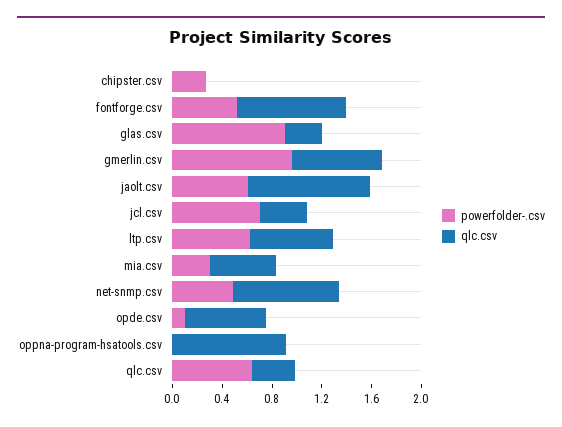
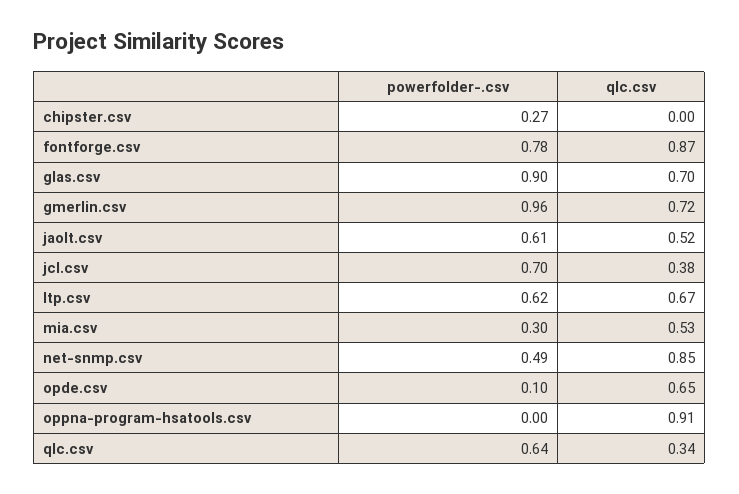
  {
    "powerfolder-.csv": {
      "chipster.csv": 0.27,
-     "fontforge.csv": 0.5,
+     "fontforge.csv": 0.78,
      "glas.csv": 0.9,
      "gmerlin.csv": 0.96,
      "jaolt.csv": 0.61,
      "jcl.csv": 0.7,
      "ltp.csv": 0.62,
      "mia.csv": 0.3,
      "net-snmp.csv": 0.49,
      "opde.csv": 0.1,
      "oppna-program-hsatools.csv": 0,
      "qlc.csv": 0.64
    },
    "qlc.csv": {
      "chipster.csv": 0,
      "fontforge.csv": 0.87,
-     "glas.csv": 0.3,
+     "glas.csv": 0.7,
      "gmerlin.csv": 0.72,
-     "jaolt.csv": 1,
+     "jaolt.csv": 0.52,
      "jcl.csv": 0.38,
      "ltp.csv": 0.67,
      "mia.csv": 0.53,
      "net-snmp.csv": 0.85,
      "opde.csv": 0.65,
      "oppna-program-hsatools.csv": 0.91,
      "qlc.csv": 0.34
    }
  }

